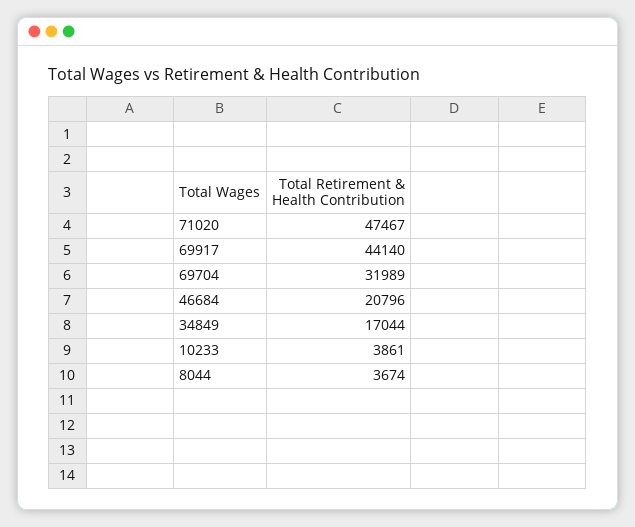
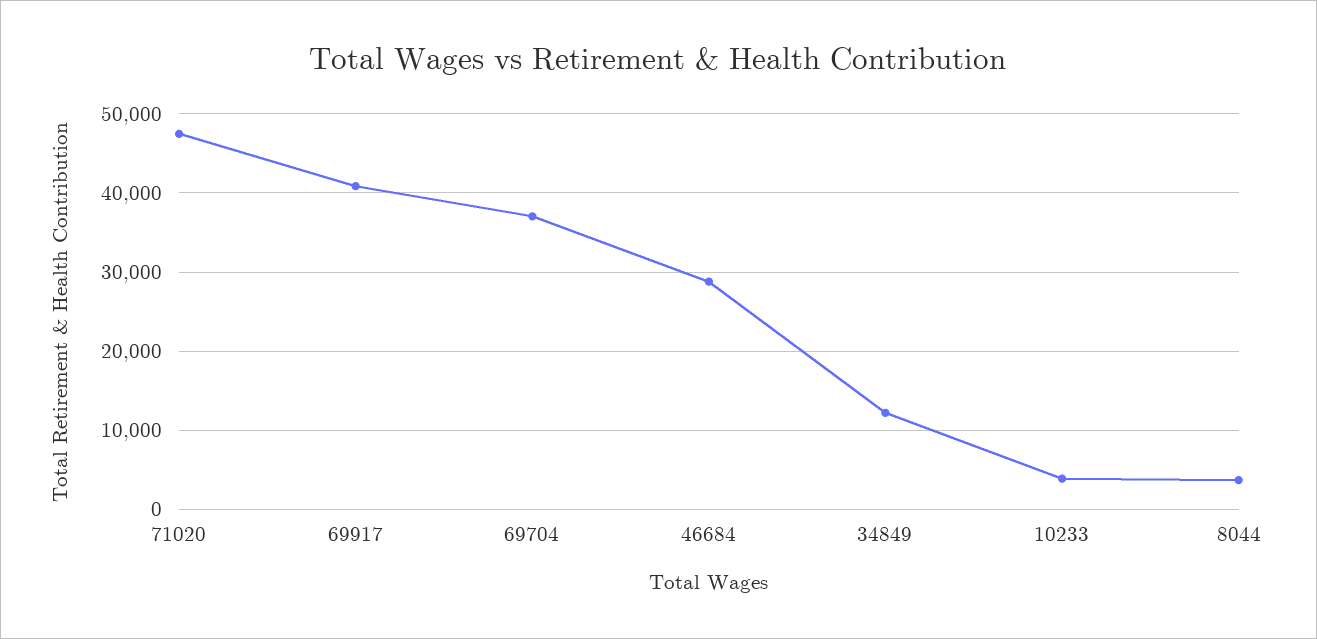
  {
    "71020": 47467,
-   "69917": 44140,
+   "69917": 41000,
-   "69704": 31989,
+   "69704": 37000,
-   "46684": 20796,
+   "46684": 29000,
-   "34849": 17044,
+   "34849": 12000,
    "10233": 3861,
    "8044": 3674
  }

